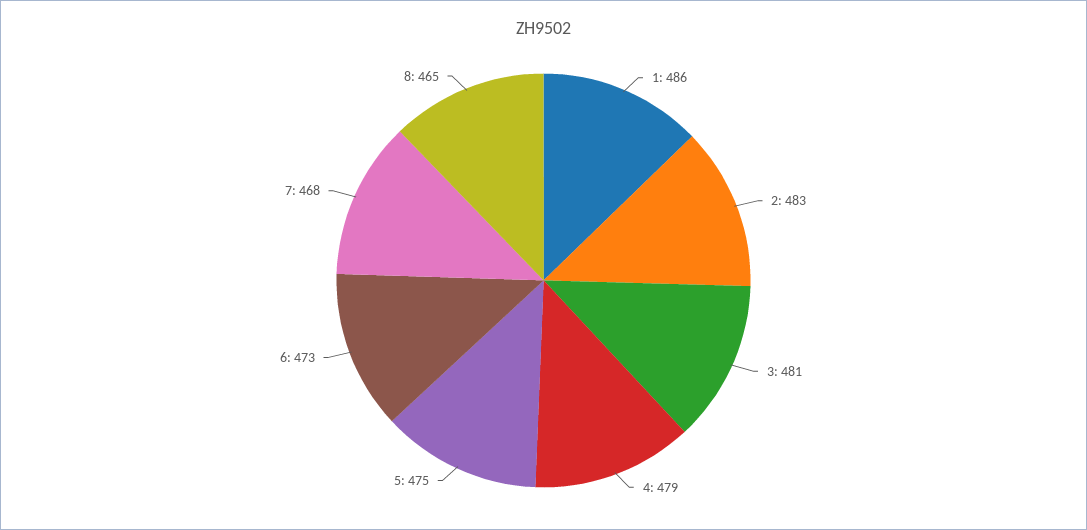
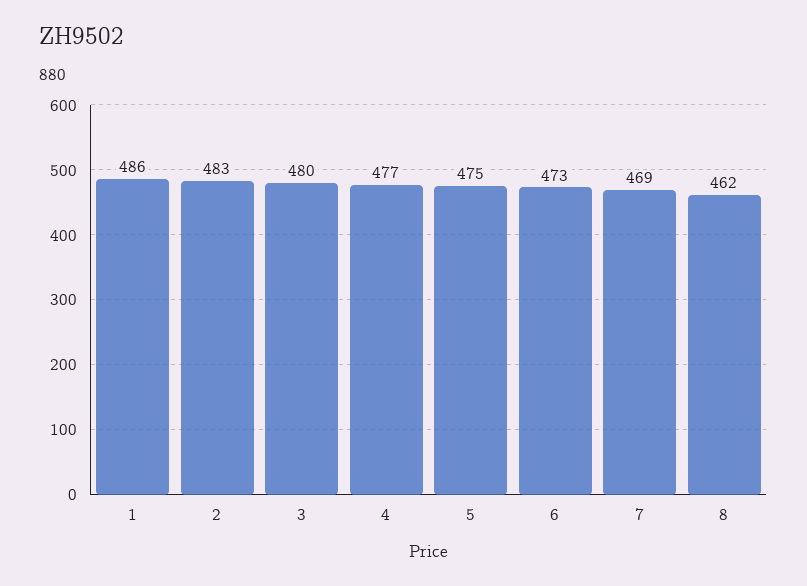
  {
    "1": 486,
    "2": 483,
-   "3": 481,
+   "3": 480,
-   "4": 479,
+   "4": 477,
    "5": 475,
    "6": 473,
-   "7": 468,
+   "7": 469,
-   "8": 465
+   "8": 462
  }

